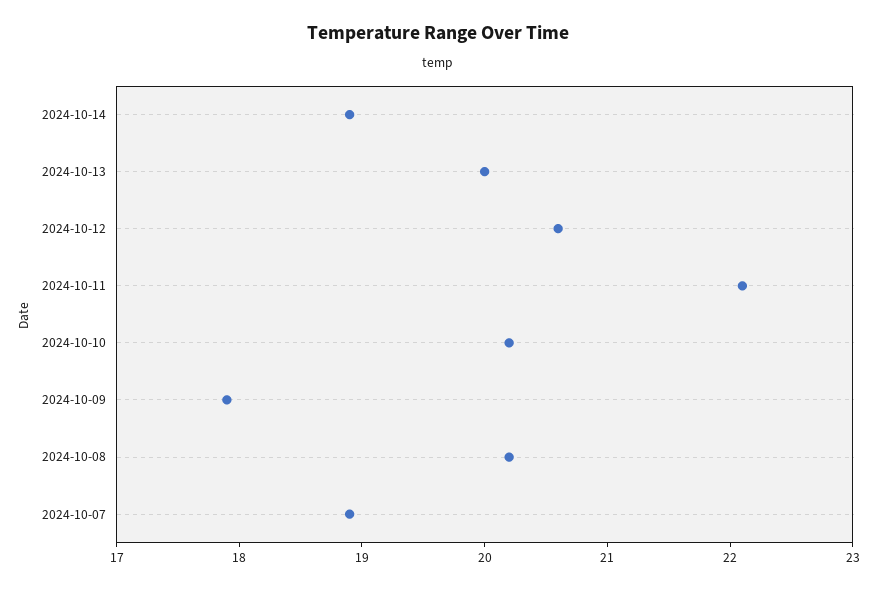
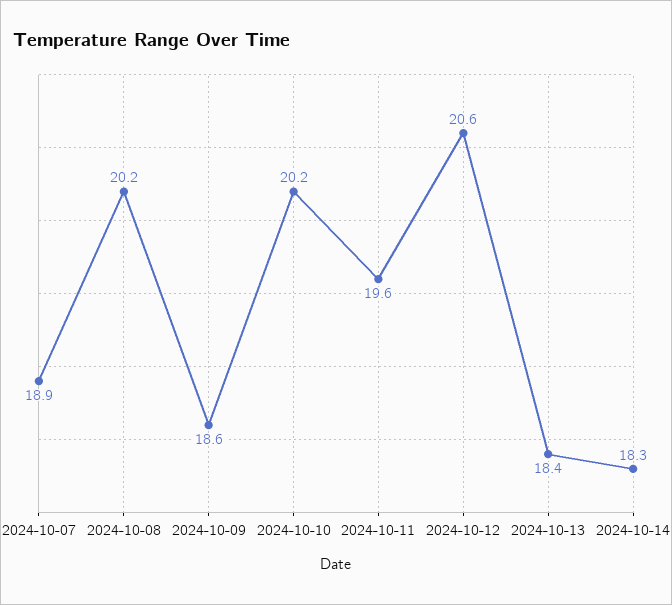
  {
-   "2024-10-14": 18.9,
+   "2024-10-14": 18.3,
-   "2024-10-13": 20,
+   "2024-10-13": 18.4,
    "2024-10-12": 20.6,
-   "2024-10-11": 22.1,
+   "2024-10-11": 19.6,
    "2024-10-10": 20.2,
-   "2024-10-09": 17.9,
+   "2024-10-09": 18.6,
    "2024-10-08": 20.2,
    "2024-10-07": 18.9
  }

